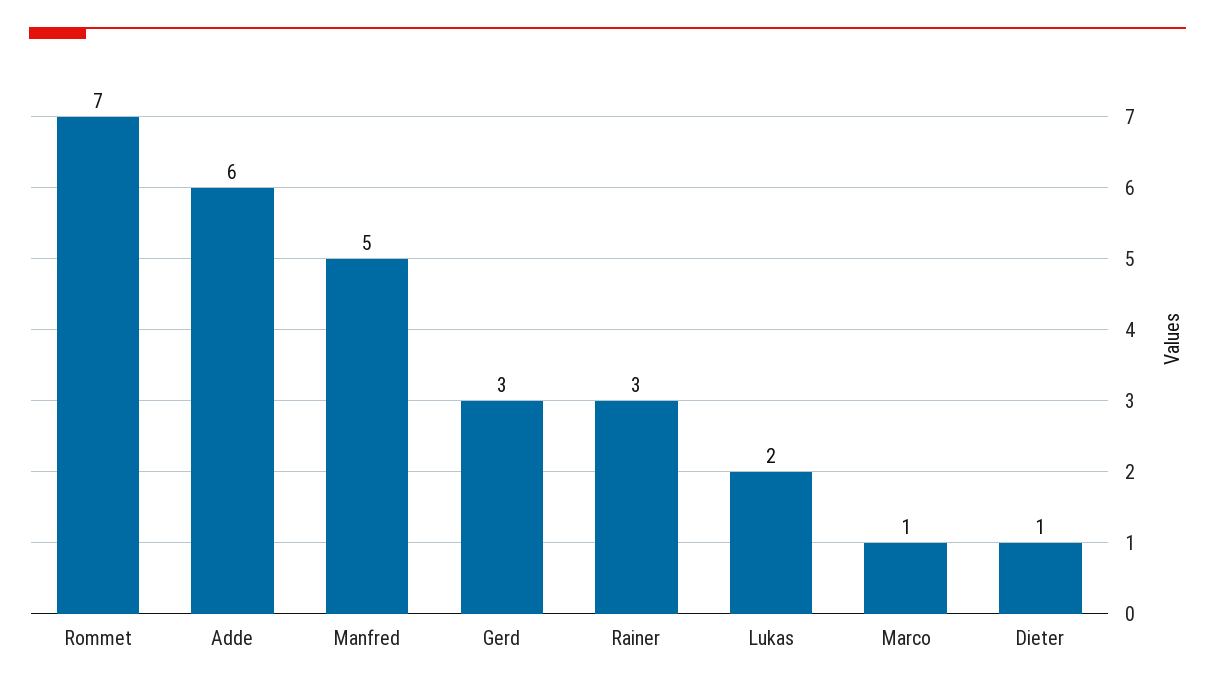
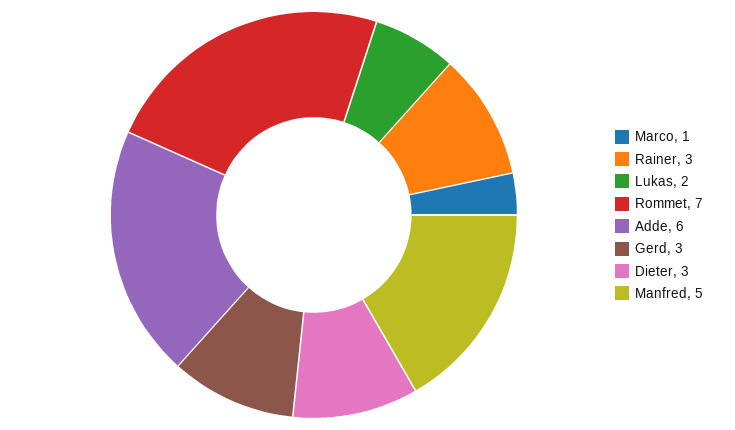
  {
    "Rommet": 7,
    "Adde": 6,
    "Manfred": 5,
    "Gerd": 3,
    "Rainer": 3,
    "Lukas": 2,
    "Marco": 1,
-   "Dieter": 1
+   "Dieter": 3
  }

